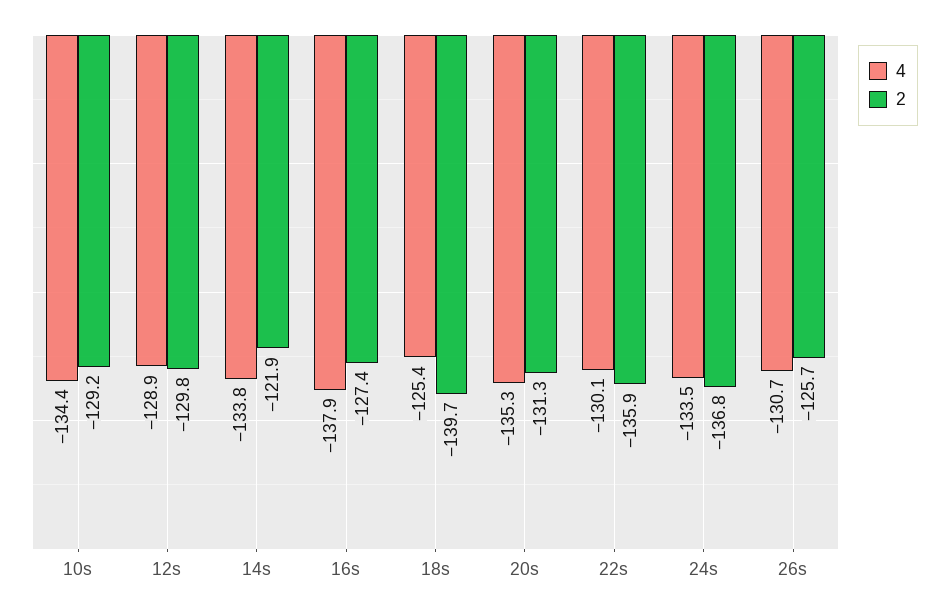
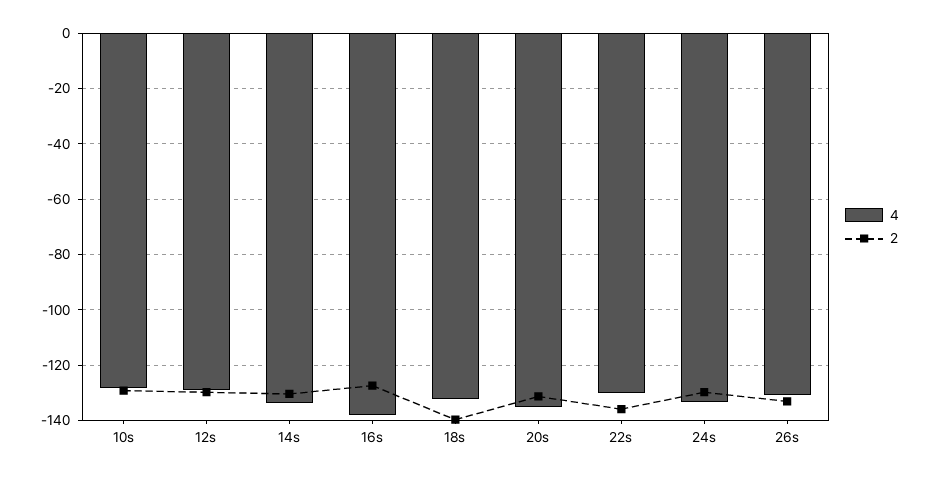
  {
    "4": {
-     "10s": -134.4,
+     "10s": -127.5,
      "12s": -128.9,
      "14s": -133.8,
      "16s": -137.9,
-     "18s": -125.4,
+     "18s": -132.5,
      "20s": -135.3,
      "22s": -130.1,
      "24s": -133.5,
      "26s": -130.7
    },
    "2": {
      "10s": -129.2,
      "12s": -129.8,
-     "14s": -121.9,
+     "14s": -130,
      "16s": -127.4,
      "18s": -139.7,
      "20s": -131.3,
      "22s": -135.9,
-     "24s": -136.8,
+     "24s": -130,
-     "26s": -125.7
+     "26s": -132.5
    }
  }

